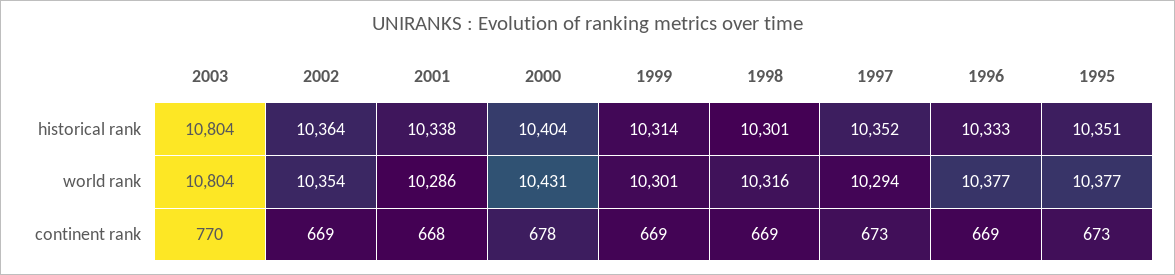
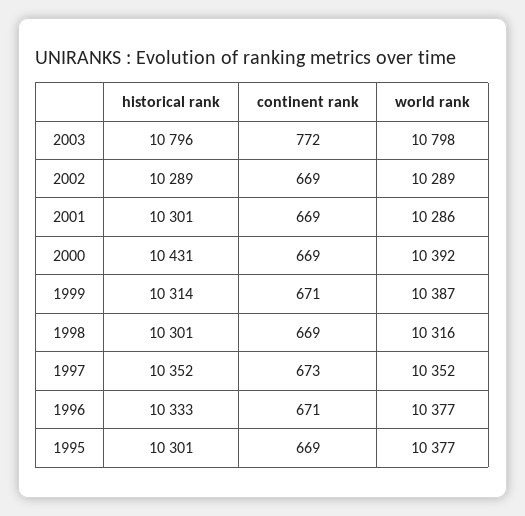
  {
    "2003": {
-     "historical rank": 10804,
+     "historical rank": 10796,
-     "world rank": 10804,
+     "world rank": 10798,
-     "continent rank": 770
+     "continent rank": 772
    },
    "2002": {
-     "historical rank": 10364,
+     "historical rank": 10289,
-     "world rank": 10354,
+     "world rank": 10289,
      "continent rank": 669
    },
    "2001": {
-     "historical rank": 10338,
+     "historical rank": 10301,
      "world rank": 10286,
-     "continent rank": 668
+     "continent rank": 669
    },
    "2000": {
-     "historical rank": 10404,
+     "historical rank": 10431,
-     "world rank": 10431,
+     "world rank": 10392,
-     "continent rank": 678
+     "continent rank": 669
    },
    "1999": {
      "historical rank": 10314,
-     "world rank": 10301,
+     "world rank": 10387,
-     "continent rank": 669
+     "continent rank": 671
    },
    "1998": {
      "historical rank": 10301,
      "world rank": 10316,
      "continent rank": 669
    },
    "1997": {
      "historical rank": 10352,
-     "world rank": 10294,
+     "world rank": 10352,
      "continent rank": 673
    },
    "1996": {
      "historical rank": 10333,
      "world rank": 10377,
-     "continent rank": 669
+     "continent rank": 671
    },
    "1995": {
-     "historical rank": 10351,
+     "historical rank": 10301,
      "world rank": 10377,
-     "continent rank": 673
+     "continent rank": 669
    }
  }

